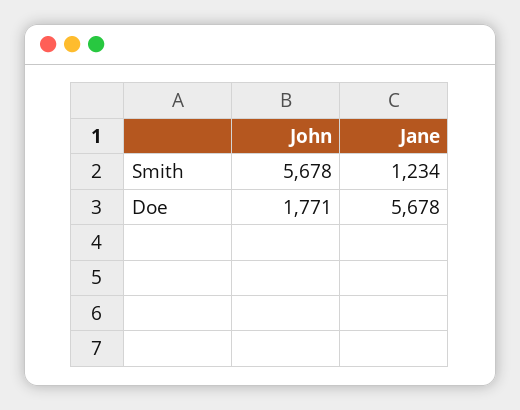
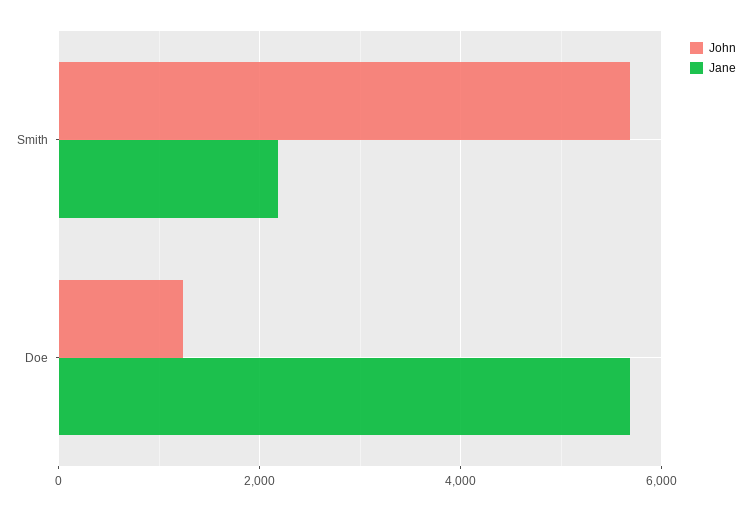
  {
    "John": {
      "Smith": 5678,
-     "Doe": 1771
+     "Doe": 1200
    },
    "Jane": {
-     "Smith": 1234,
+     "Smith": 2200,
      "Doe": 5678
    }
  }

